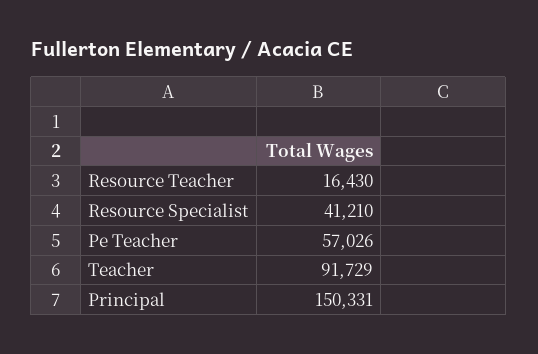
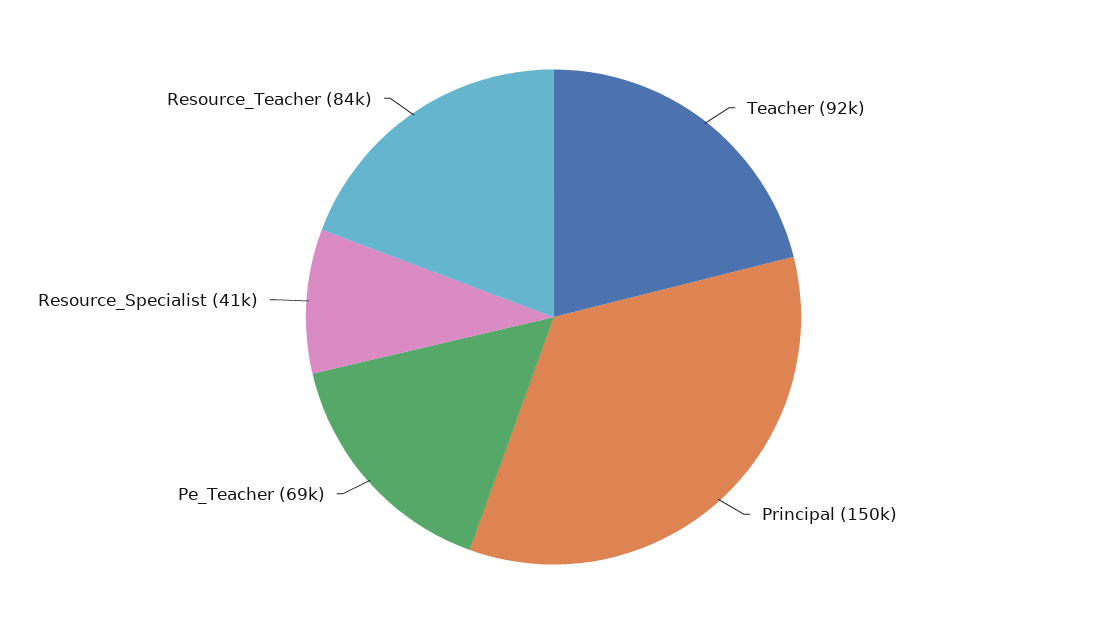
  {
-   "Resource Teacher": 16430,
+   "Resource Teacher": 84000,
    "Resource Specialist": 41210,
-   "Pe Teacher": 57026,
+   "Pe Teacher": 69000,
    "Teacher": 91729,
    "Principal": 150331
  }

